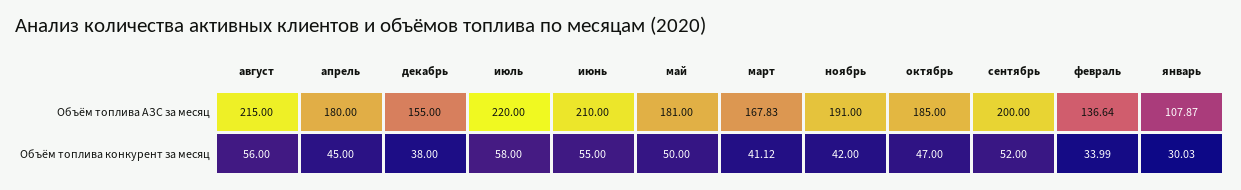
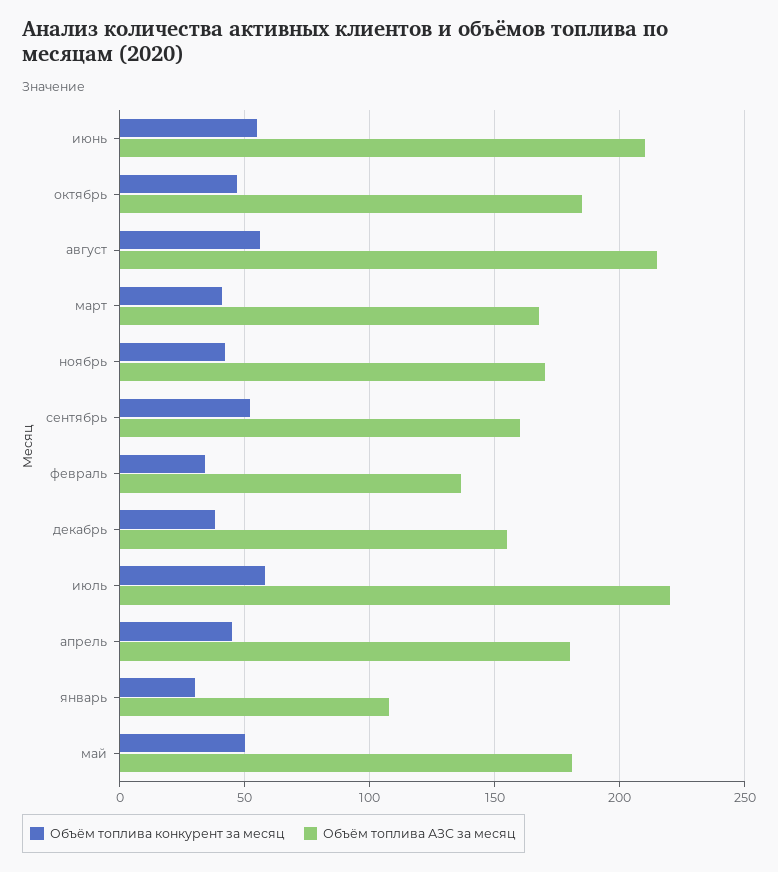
  {
    "Объём топлива АЗС за месяц": {
      "август": 215,
      "апрель": 180,
      "декабрь": 155,
      "июль": 220,
      "июнь": 210,
      "май": 181,
      "март": 167.83,
-     "ноябрь": 191,
+     "ноябрь": 170,
      "октябрь": 185,
-     "сентябрь": 200,
+     "сентябрь": 160,
      "февраль": 136.64,
      "январь": 107.87
    },
    "Объём топлива конкурент за месяц": {
      "август": 56,
      "апрель": 45,
      "декабрь": 38,
      "июль": 58,
      "июнь": 55,
      "май": 50,
      "март": 41.12,
      "ноябрь": 42,
      "октябрь": 47,
      "сентябрь": 52,
      "февраль": 33.99,
      "январь": 30.03
    }
  }

